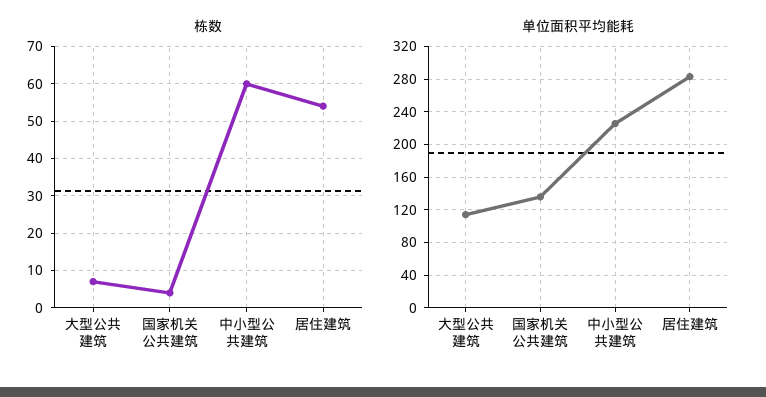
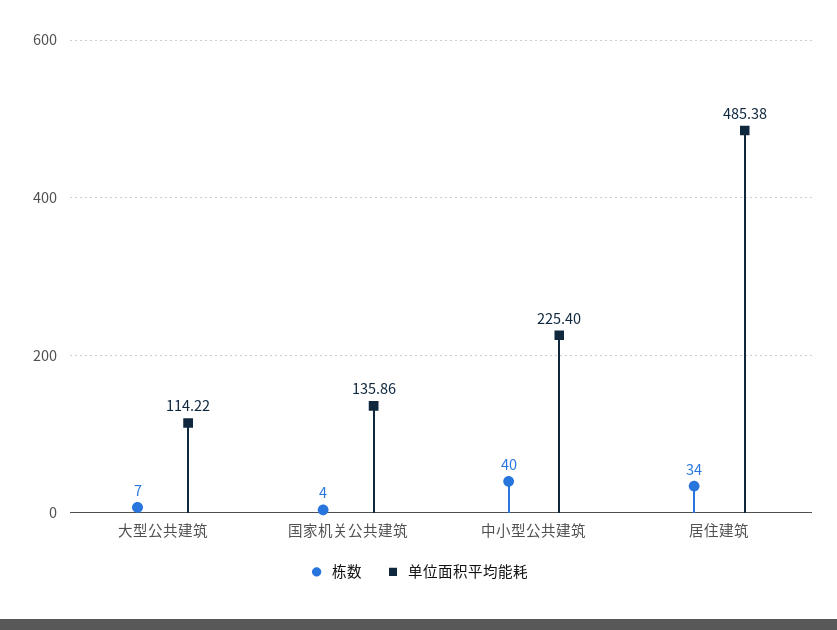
  {
    "栋数": {
      "大型公共建筑": 7,
      "国家机关公共建筑": 4,
-     "中小型公共建筑": 60,
+     "中小型公共建筑": 40,
-     "居住建筑": 55
+     "居住建筑": 34
    },
    "单位面积平均能耗": {
      "大型公共建筑": 114.22,
      "国家机关公共建筑": 135.86,
      "中小型公共建筑": 225.4,
-     "居住建筑": 280
+     "居住建筑": 485.38
    }
  }

